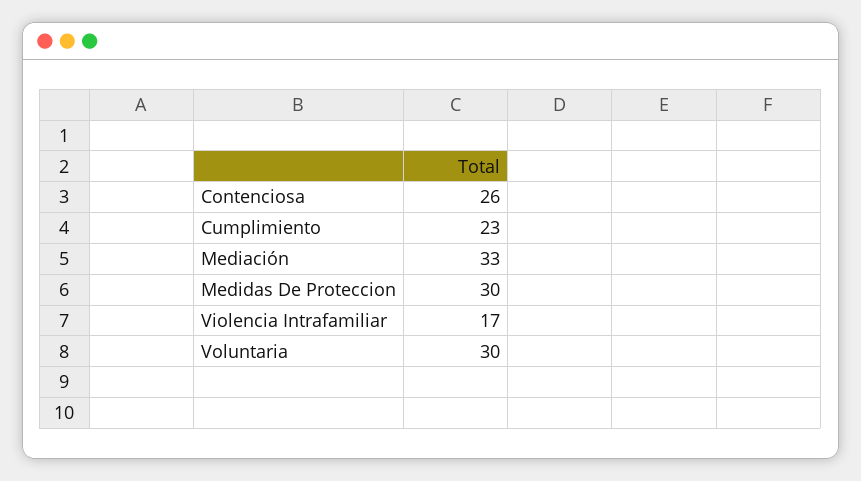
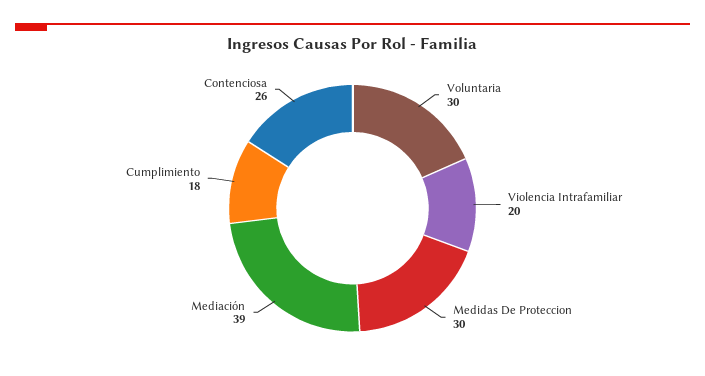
  {
    "Contenciosa": 26,
-   "Cumplimiento": 23,
+   "Cumplimiento": 18,
-   "Mediación": 33,
+   "Mediación": 39,
    "Medidas De Proteccion": 30,
-   "Violencia Intrafamiliar": 17,
+   "Violencia Intrafamiliar": 20,
    "Voluntaria": 30
  }

